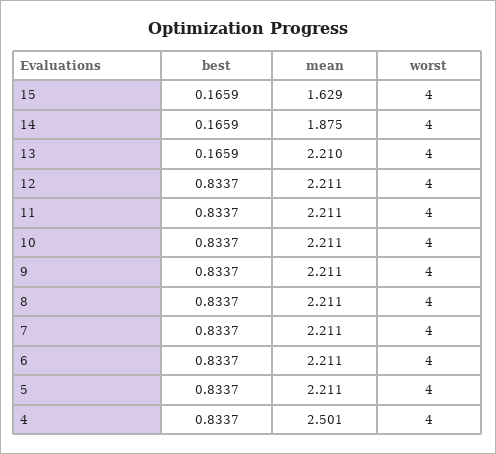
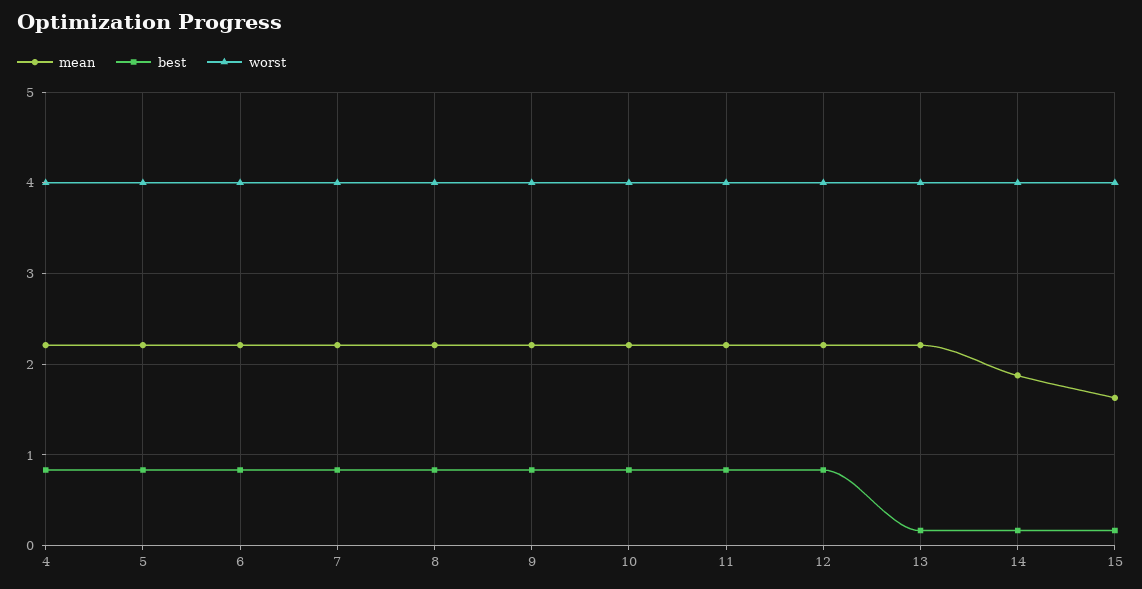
  {
    "best": {
      "15": 0.1659,
      "14": 0.1659,
      "13": 0.1659,
      "12": 0.8337,
      "11": 0.8337,
      "10": 0.8337,
      "9": 0.8337,
      "8": 0.8337,
      "7": 0.8337,
      "6": 0.8337,
      "5": 0.8337,
      "4": 0.8337
    },
    "mean": {
      "15": 1.629,
      "14": 1.875,
      "13": 2.21,
      "12": 2.211,
      "11": 2.211,
      "10": 2.211,
      "9": 2.211,
      "8": 2.211,
      "7": 2.211,
      "6": 2.211,
      "5": 2.211,
-     "4": 2.501
+     "4": 2.2
    },
    "worst": {
      "15": 4,
      "14": 4,
      "13": 4,
      "12": 4,
      "11": 4,
      "10": 4,
      "9": 4,
      "8": 4,
      "7": 4,
      "6": 4,
      "5": 4,
      "4": 4
    }
  }

